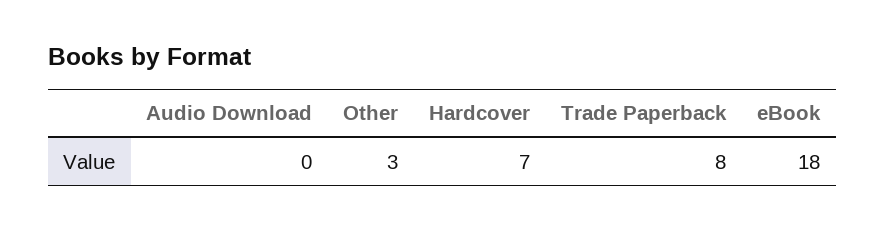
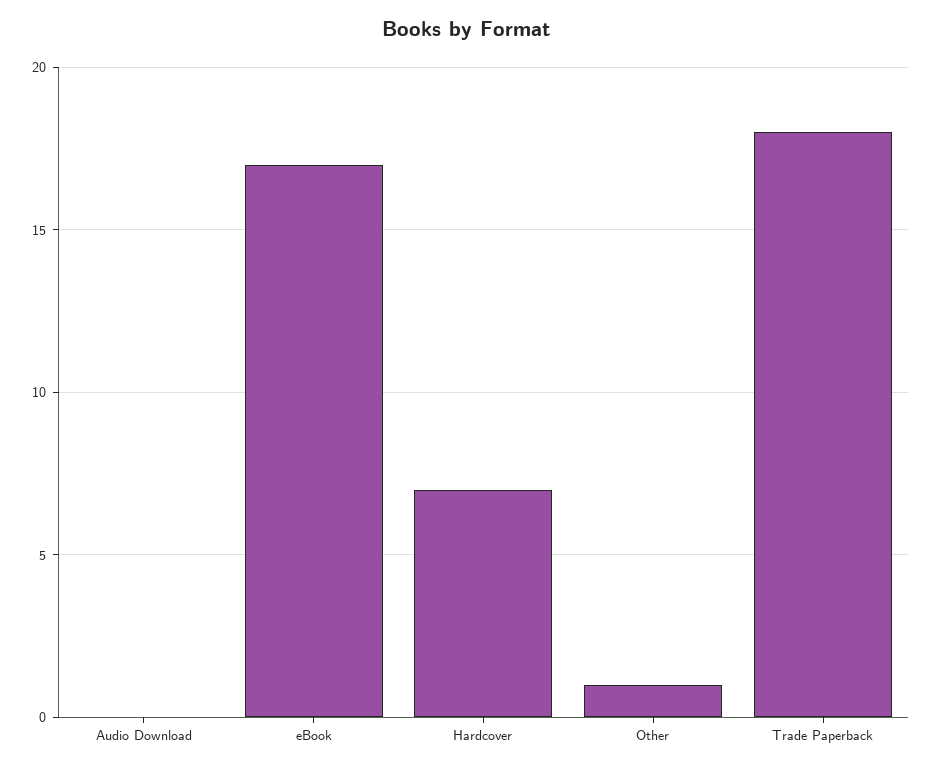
  {
    "Audio Download": 0,
-   "Other": 3,
+   "Other": 1,
    "Hardcover": 7,
-   "Trade Paperback": 8,
+   "Trade Paperback": 18,
-   "eBook": 18
+   "eBook": 17
  }

